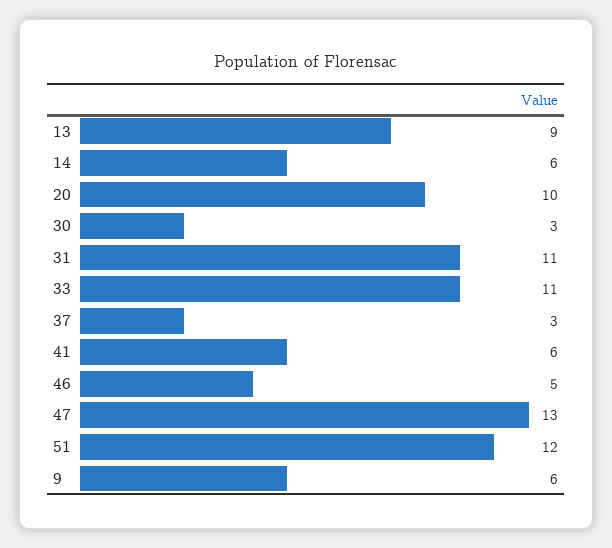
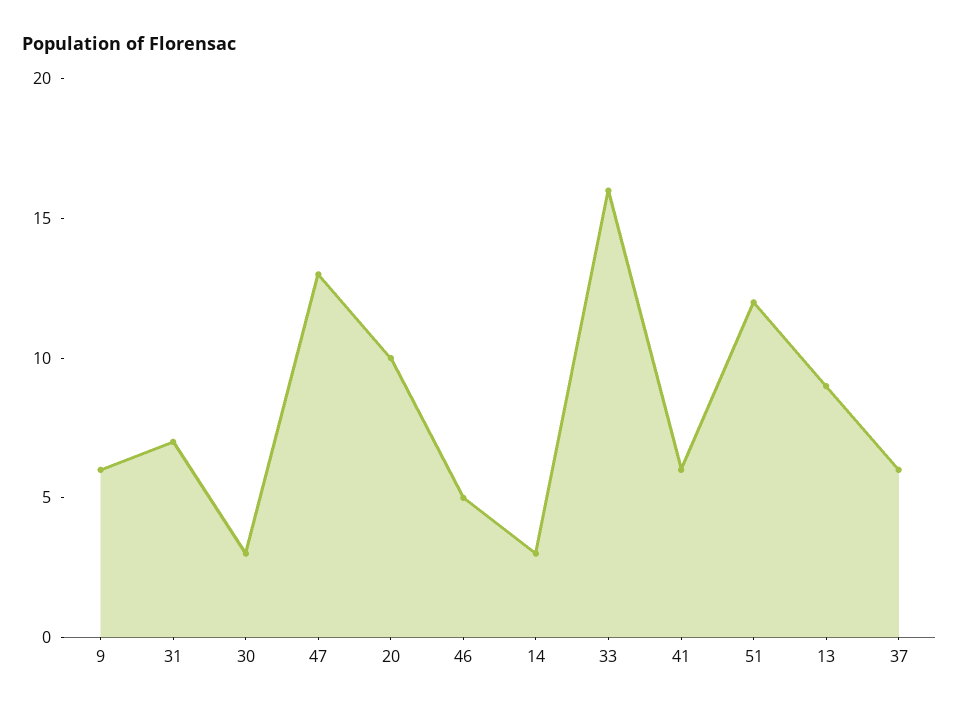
  {
    "13": 9,
-   "14": 6,
+   "14": 3,
    "20": 10,
    "30": 3,
-   "31": 11,
+   "31": 7,
-   "33": 11,
+   "33": 16,
-   "37": 3,
+   "37": 6,
    "41": 6,
    "46": 5,
    "47": 13,
    "51": 12,
    "9": 6
  }

